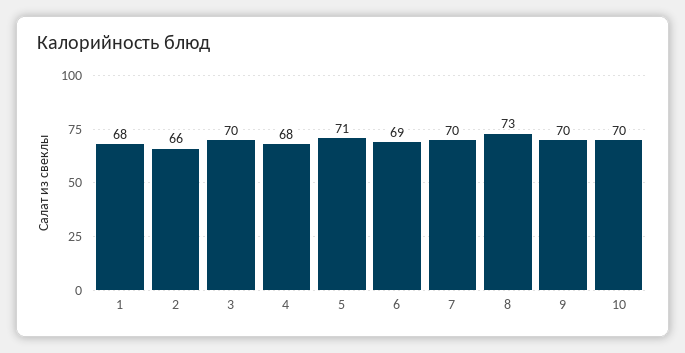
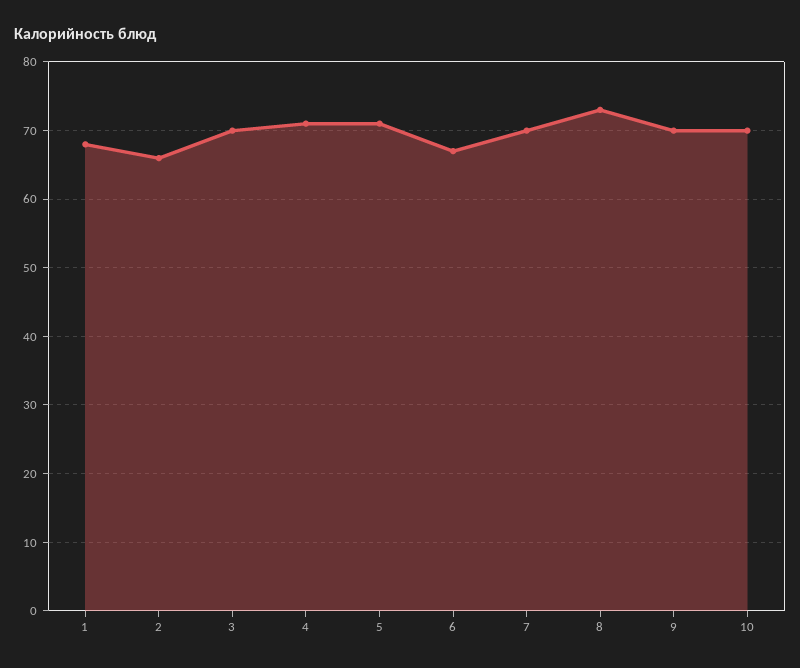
  {
    "1": 68,
    "2": 66,
    "3": 70,
-   "4": 68,
+   "4": 71,
    "5": 71,
-   "6": 69,
+   "6": 67,
    "7": 70,
    "8": 73,
    "9": 70,
    "10": 70
  }

